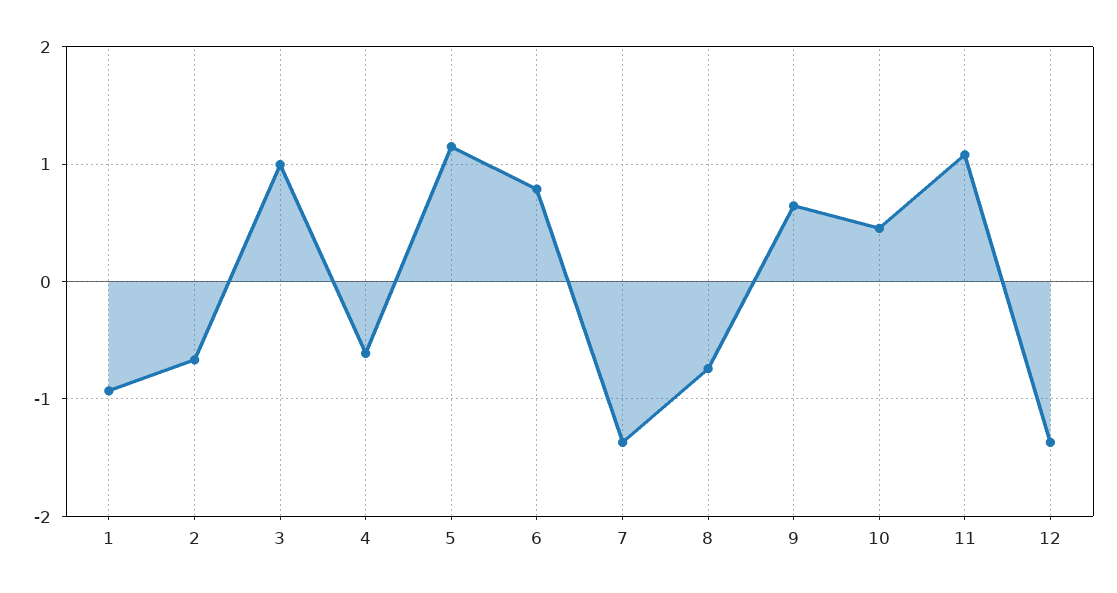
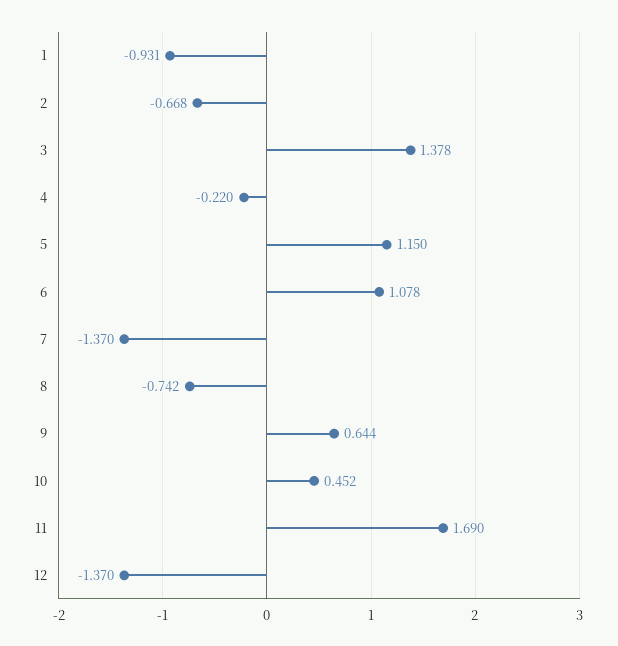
  {
    "1": -0.931,
    "2": -0.668,
-   "3": 1,
+   "3": 1.378,
-   "4": -0.6,
+   "4": -0.22,
    "5": 1.15,
-   "6": 0.8,
+   "6": 1.078,
    "7": -1.37,
    "8": -0.742,
    "9": 0.644,
    "10": 0.452,
-   "11": 1.1,
+   "11": 1.69,
    "12": -1.37
  }

